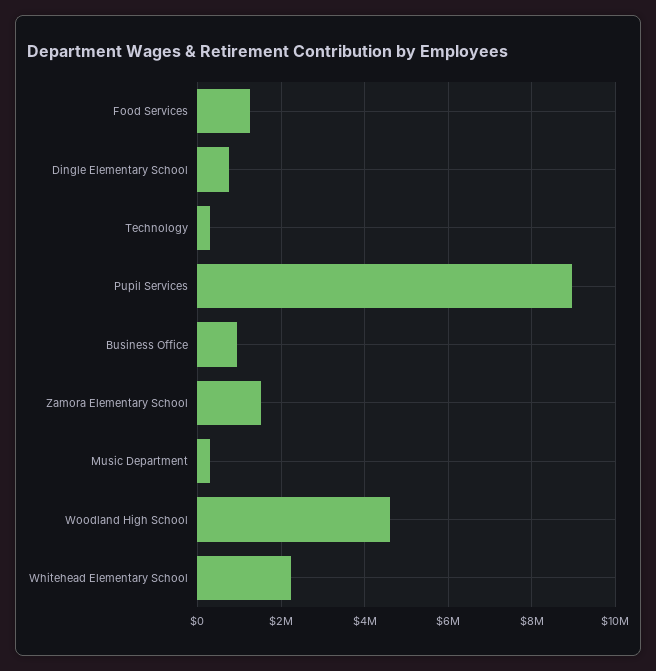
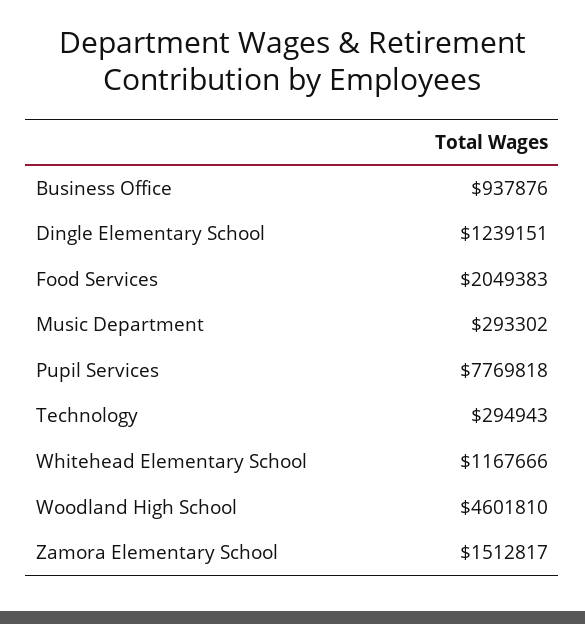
  {
-   "Food Services": 1200000,
+   "Food Services": 2049383,
-   "Dingle Elementary School": 800000,
+   "Dingle Elementary School": 1239151,
    "Technology": 294943,
-   "Pupil Services": 9000000,
+   "Pupil Services": 7769818,
    "Business Office": 937876,
    "Zamora Elementary School": 1512817,
    "Music Department": 293302,
    "Woodland High School": 4601810,
-   "Whitehead Elementary School": 2200000
+   "Whitehead Elementary School": 1167666
  }

